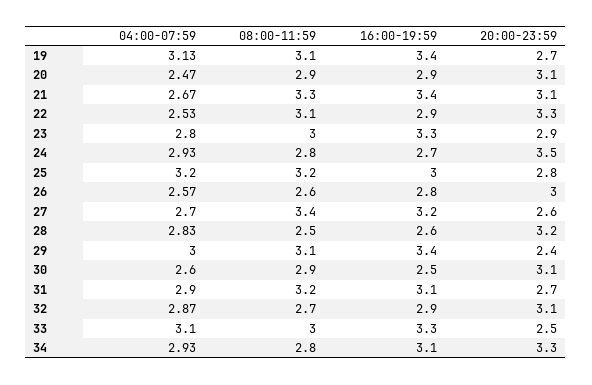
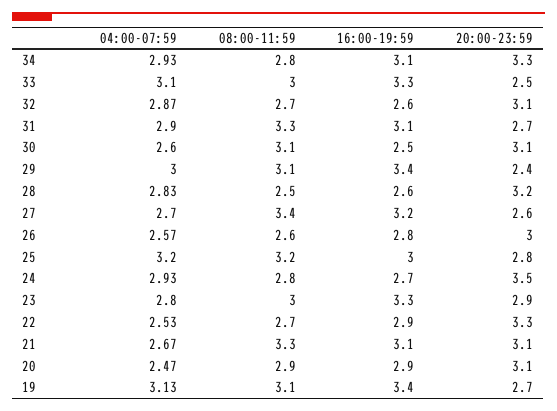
  {
    "04:00-07:59": {
      "19": 3.13,
      "20": 2.47,
      "21": 2.67,
      "22": 2.53,
      "23": 2.8,
      "24": 2.93,
      "25": 3.2,
      "26": 2.57,
      "27": 2.7,
      "28": 2.83,
      "29": 3,
      "30": 2.6,
      "31": 2.9,
      "32": 2.87,
      "33": 3.1,
      "34": 2.93
    },
    "08:00-11:59": {
      "19": 3.1,
      "20": 2.9,
      "21": 3.3,
-     "22": 3.1,
+     "22": 2.7,
      "23": 3,
      "24": 2.8,
      "25": 3.2,
      "26": 2.6,
      "27": 3.4,
      "28": 2.5,
      "29": 3.1,
-     "30": 2.9,
+     "30": 3.1,
-     "31": 3.2,
+     "31": 3.3,
      "32": 2.7,
      "33": 3,
      "34": 2.8
    },
    "16:00-19:59": {
      "19": 3.4,
      "20": 2.9,
-     "21": 3.4,
+     "21": 3.1,
      "22": 2.9,
      "23": 3.3,
      "24": 2.7,
      "25": 3,
      "26": 2.8,
      "27": 3.2,
      "28": 2.6,
      "29": 3.4,
      "30": 2.5,
      "31": 3.1,
-     "32": 2.9,
+     "32": 2.6,
      "33": 3.3,
      "34": 3.1
    },
    "20:00-23:59": {
      "19": 2.7,
      "20": 3.1,
      "21": 3.1,
      "22": 3.3,
      "23": 2.9,
      "24": 3.5,
      "25": 2.8,
      "26": 3,
      "27": 2.6,
      "28": 3.2,
      "29": 2.4,
      "30": 3.1,
      "31": 2.7,
      "32": 3.1,
      "33": 2.5,
      "34": 3.3
    }
  }

